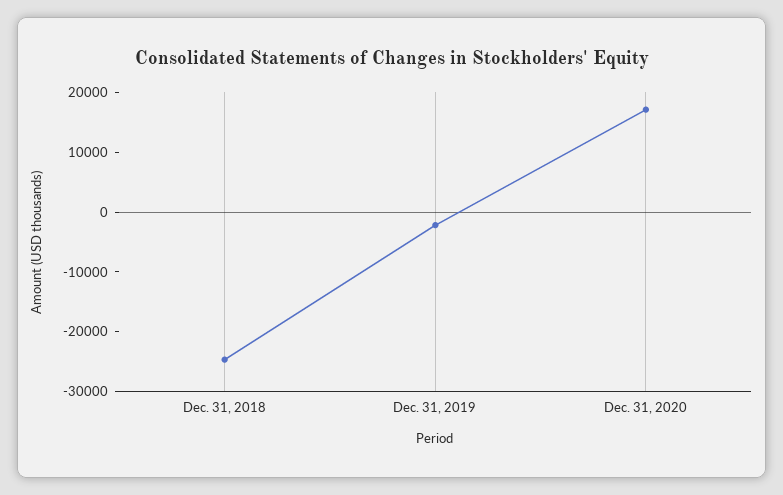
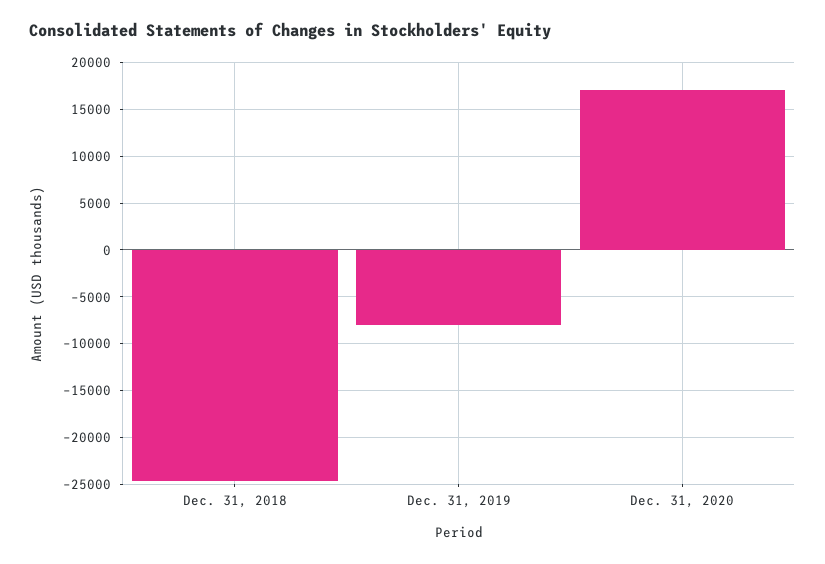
  {
    "Dec. 31, 2018": -25000,
-   "Dec. 31, 2019": -2000,
+   "Dec. 31, 2019": -8000,
    "Dec. 31, 2020": 17000
  }

